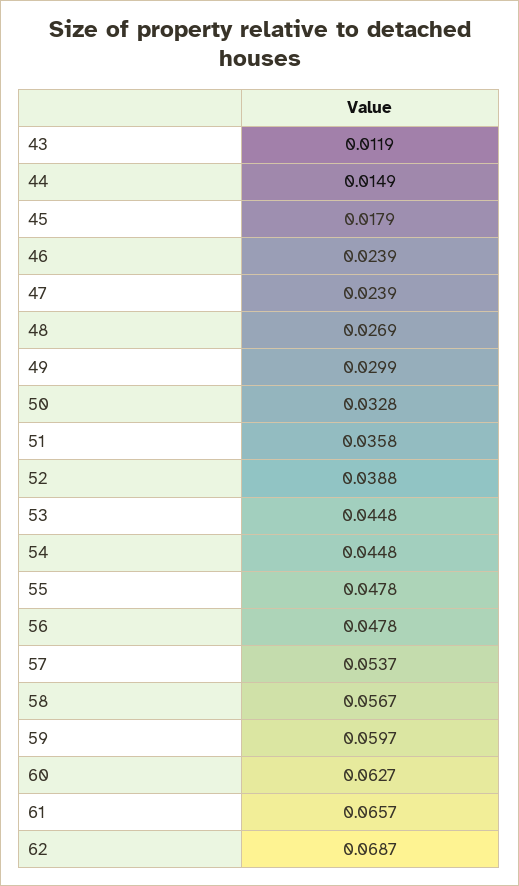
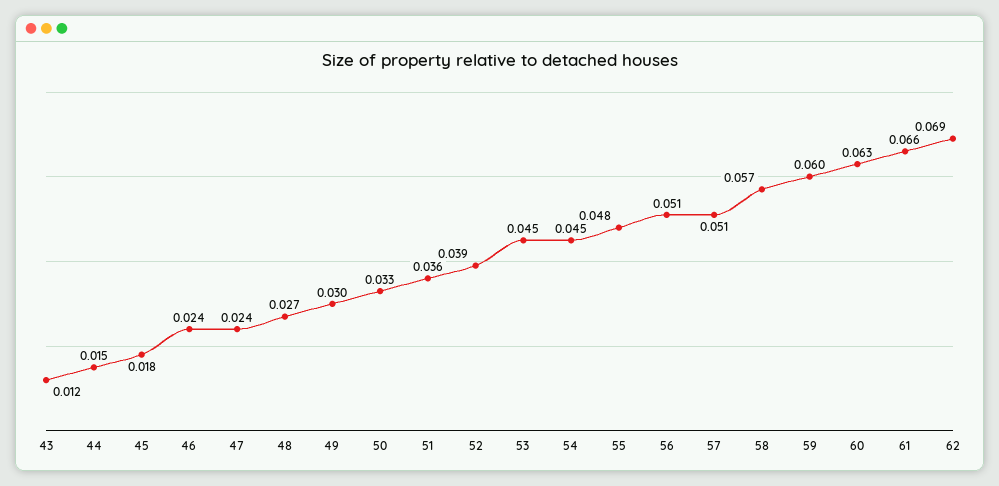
  {
    "43": 0.0119,
    "44": 0.0149,
    "45": 0.0179,
    "46": 0.0239,
    "47": 0.0239,
    "48": 0.0269,
    "49": 0.0299,
    "50": 0.0328,
    "51": 0.0358,
    "52": 0.0388,
    "53": 0.0448,
    "54": 0.0448,
    "55": 0.0478,
-   "56": 0.0478,
+   "56": 0.051,
-   "57": 0.0537,
+   "57": 0.051,
    "58": 0.0567,
    "59": 0.0597,
    "60": 0.0627,
    "61": 0.0657,
    "62": 0.0687
  }

